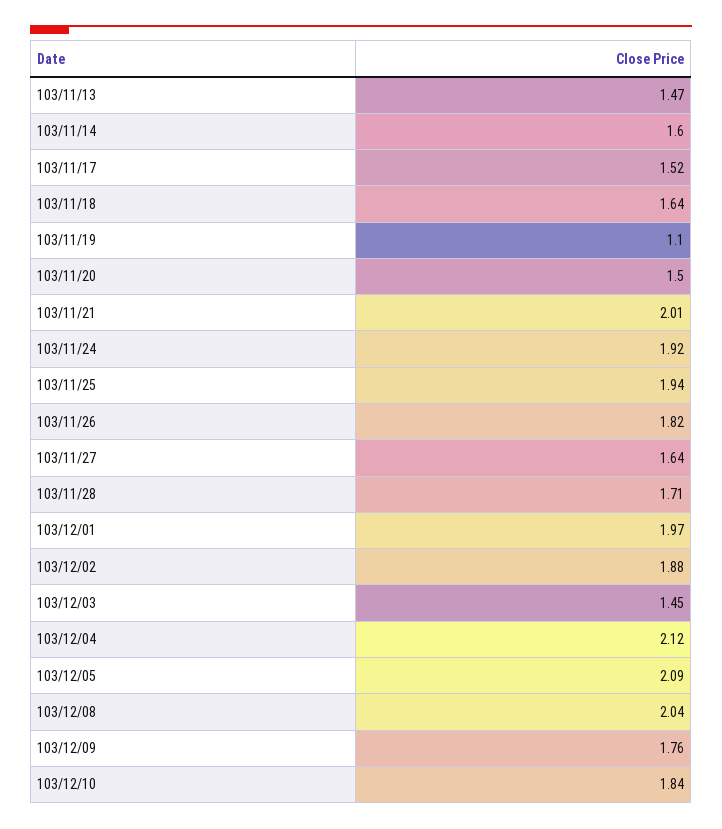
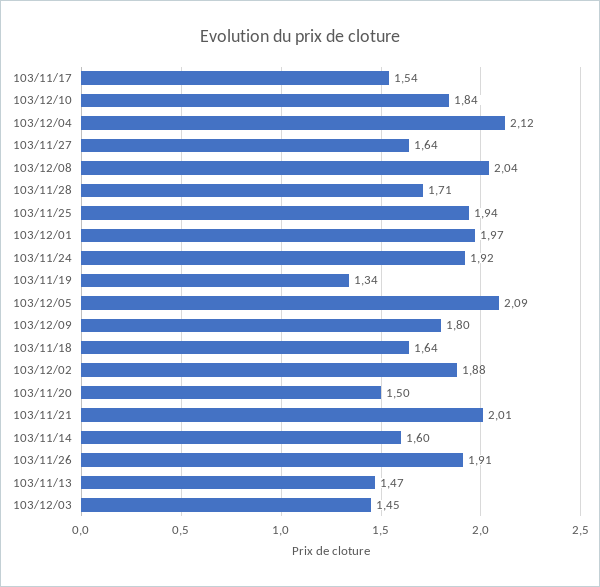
  {
    "103/11/13": 1.47,
    "103/11/14": 1.6,
-   "103/11/17": 1.52,
+   "103/11/17": 1.54,
    "103/11/18": 1.64,
-   "103/11/19": 1.1,
+   "103/11/19": 1.34,
    "103/11/20": 1.5,
    "103/11/21": 2.01,
    "103/11/24": 1.92,
    "103/11/25": 1.94,
-   "103/11/26": 1.82,
+   "103/11/26": 1.91,
    "103/11/27": 1.64,
    "103/11/28": 1.71,
    "103/12/01": 1.97,
    "103/12/02": 1.88,
    "103/12/03": 1.45,
    "103/12/04": 2.12,
    "103/12/05": 2.09,
    "103/12/08": 2.04,
-   "103/12/09": 1.76,
+   "103/12/09": 1.8,
    "103/12/10": 1.84
  }

